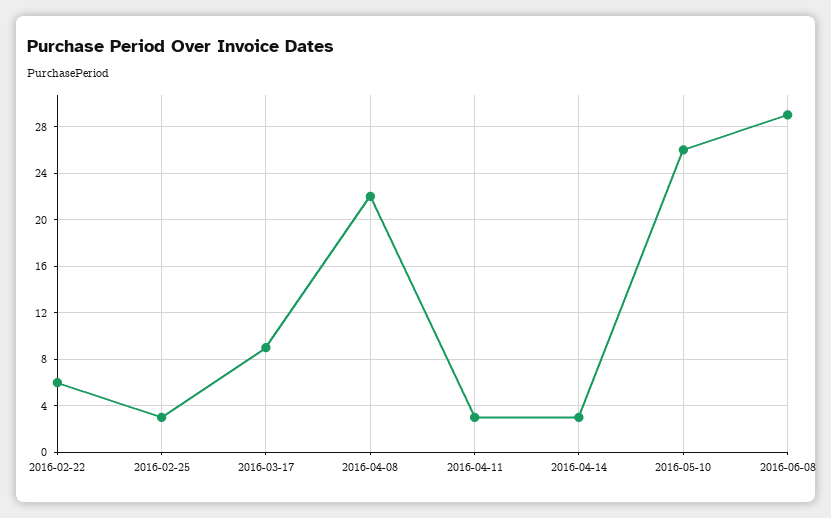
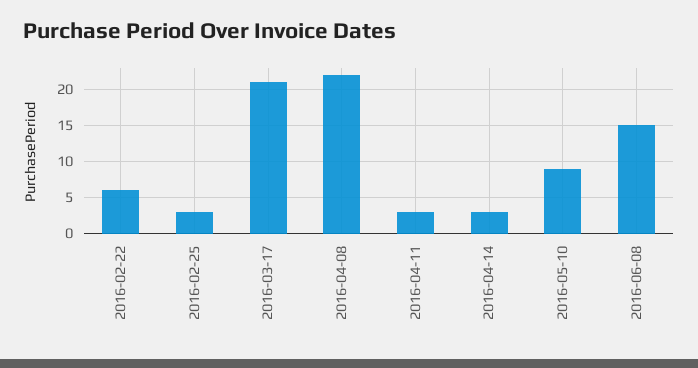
  {
    "2016-02-22": 6,
    "2016-02-25": 3,
-   "2016-03-17": 9,
+   "2016-03-17": 21,
    "2016-04-08": 22,
    "2016-04-11": 3,
    "2016-04-14": 3,
-   "2016-05-10": 26,
+   "2016-05-10": 9,
-   "2016-06-08": 29
+   "2016-06-08": 15
  }

